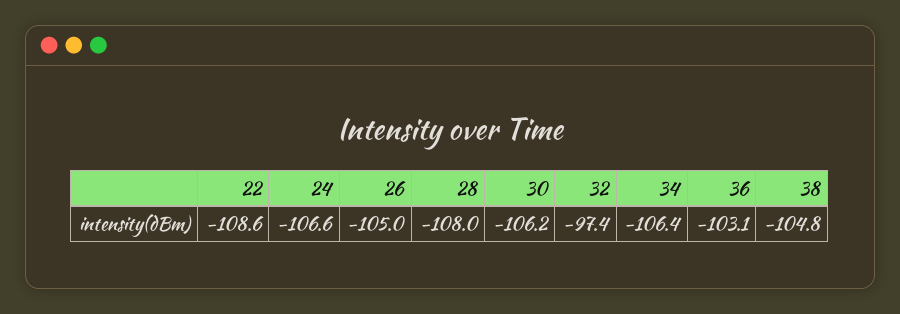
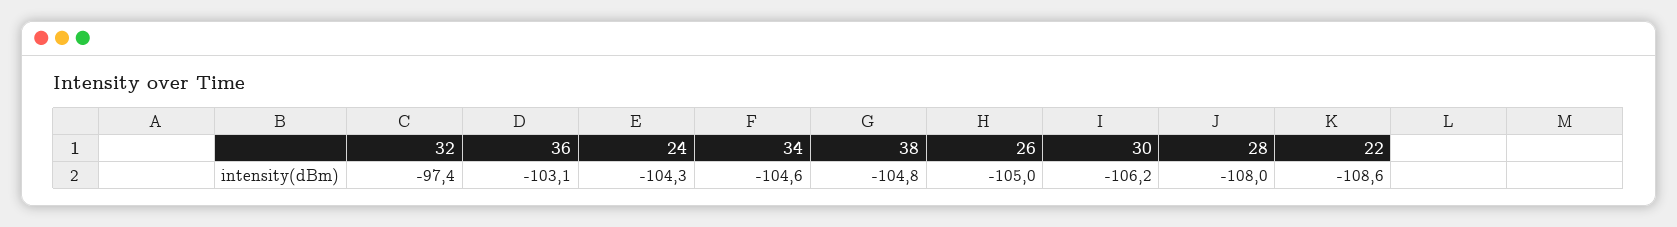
  {
    "22": -108.6,
-   "24": -106.6,
+   "24": -104.3,
    "26": -105,
    "28": -108,
    "30": -106.2,
    "32": -97.4,
-   "34": -106.4,
+   "34": -104.6,
    "36": -103.1,
    "38": -104.8
  }

